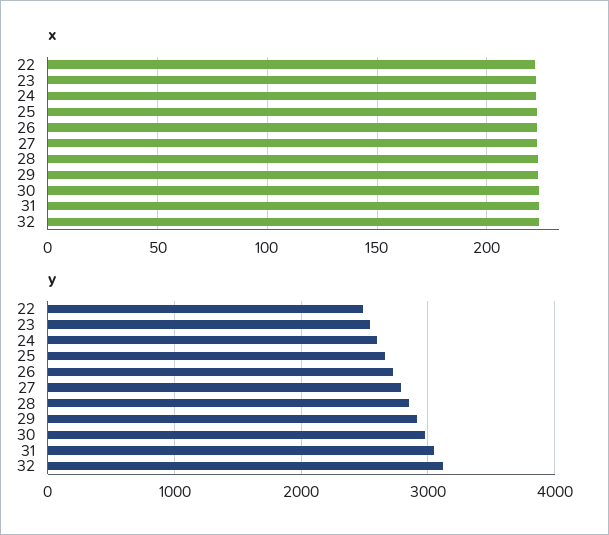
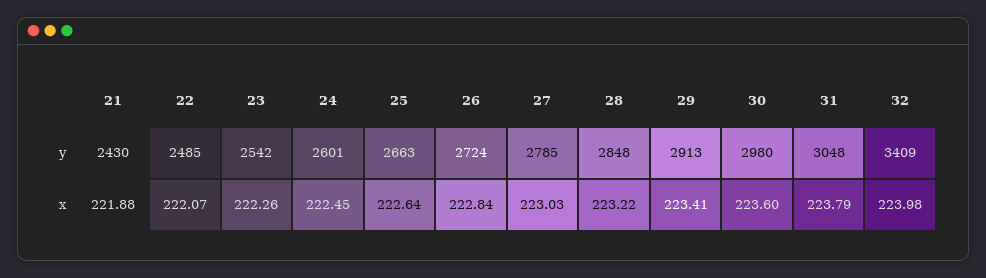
  {
    "x": {
      "22": 222.07,
      "23": 222.26,
      "24": 222.45,
      "25": 222.64,
      "26": 222.84,
      "27": 223.03,
      "28": 223.22,
      "29": 223.41,
      "30": 223.6,
      "31": 223.79,
-     "32": 223.98
+     "32": 223.98,
+     "21": 221.88
    },
    "y": {
      "22": 2485,
      "23": 2542,
      "24": 2601,
      "25": 2663,
      "26": 2724,
      "27": 2785,
      "28": 2848,
      "29": 2913,
      "30": 2980,
      "31": 3048,
-     "32": 3100
+     "32": 3409,
+     "21": 2430
    }
  }

